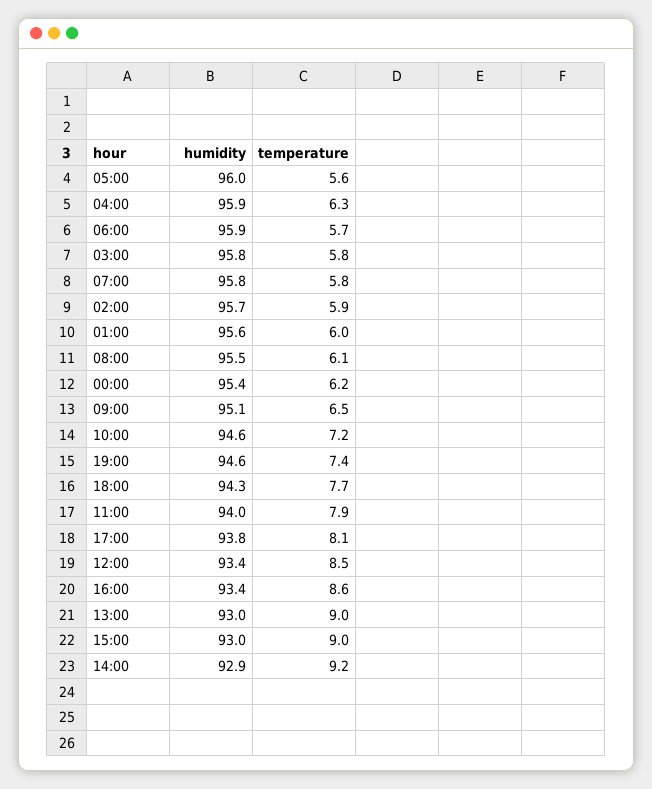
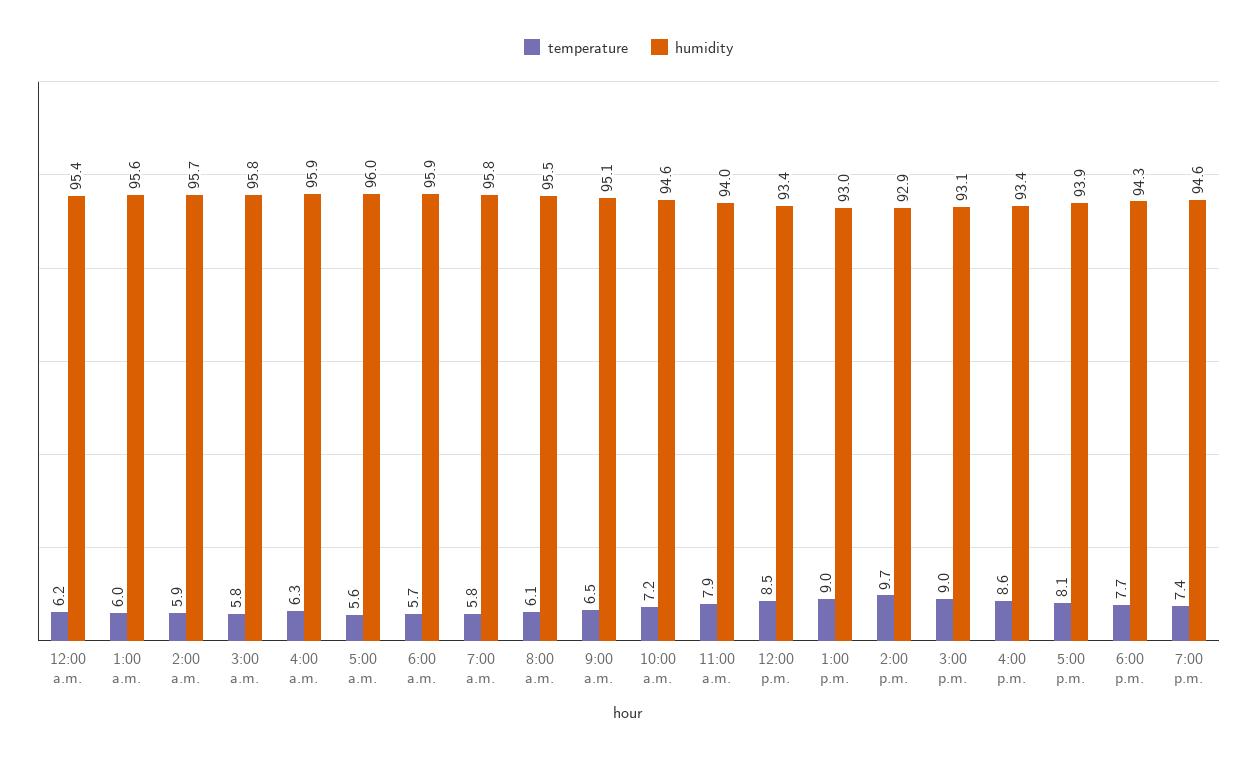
  {
    "humidity": {
      "05:00": 96,
      "04:00": 95.9,
      "06:00": 95.9,
      "03:00": 95.8,
      "07:00": 95.8,
      "02:00": 95.7,
      "01:00": 95.6,
      "08:00": 95.5,
      "00:00": 95.4,
      "09:00": 95.1,
      "10:00": 94.6,
      "19:00": 94.6,
      "18:00": 94.3,
      "11:00": 94,
-     "17:00": 93.8,
+     "17:00": 93.9,
      "12:00": 93.4,
      "16:00": 93.4,
      "13:00": 93,
-     "15:00": 93,
+     "15:00": 93.1,
      "14:00": 92.9
    },
    "temperature": {
      "05:00": 5.6,
      "04:00": 6.3,
      "06:00": 5.7,
      "03:00": 5.8,
      "07:00": 5.8,
      "02:00": 5.9,
      "01:00": 6,
      "08:00": 6.1,
      "00:00": 6.2,
      "09:00": 6.5,
      "10:00": 7.2,
      "19:00": 7.4,
      "18:00": 7.7,
      "11:00": 7.9,
      "17:00": 8.1,
      "12:00": 8.5,
      "16:00": 8.6,
      "13:00": 9,
      "15:00": 9,
-     "14:00": 9.2
+     "14:00": 9.7
    }
  }

